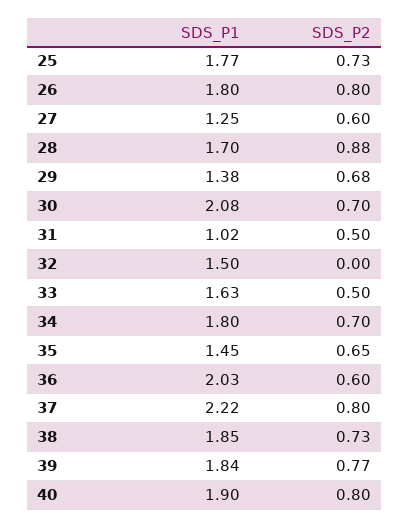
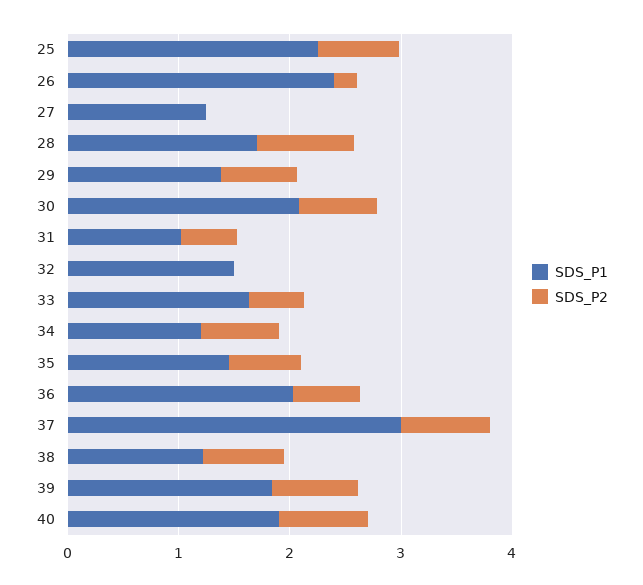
  {
    "SDS_P1": {
-     "25": 1.77,
+     "25": 2.2,
-     "26": 1.8,
+     "26": 2.4,
      "27": 1.25,
      "28": 1.7,
      "29": 1.38,
      "30": 2.08,
      "31": 1.02,
      "32": 1.5,
      "33": 1.63,
-     "34": 1.8,
+     "34": 1.2,
      "35": 1.45,
      "36": 2.03,
-     "37": 2.22,
+     "37": 3,
-     "38": 1.85,
+     "38": 1.2,
      "39": 1.84,
      "40": 1.9
    },
    "SDS_P2": {
      "25": 0.73,
-     "26": 0.8,
+     "26": 0.2,
-     "27": 0.6,
+     "27": 0,
      "28": 0.88,
      "29": 0.68,
      "30": 0.7,
      "31": 0.5,
      "32": 0,
      "33": 0.5,
      "34": 0.7,
      "35": 0.65,
      "36": 0.6,
      "37": 0.8,
      "38": 0.73,
      "39": 0.77,
      "40": 0.8
    }
  }

